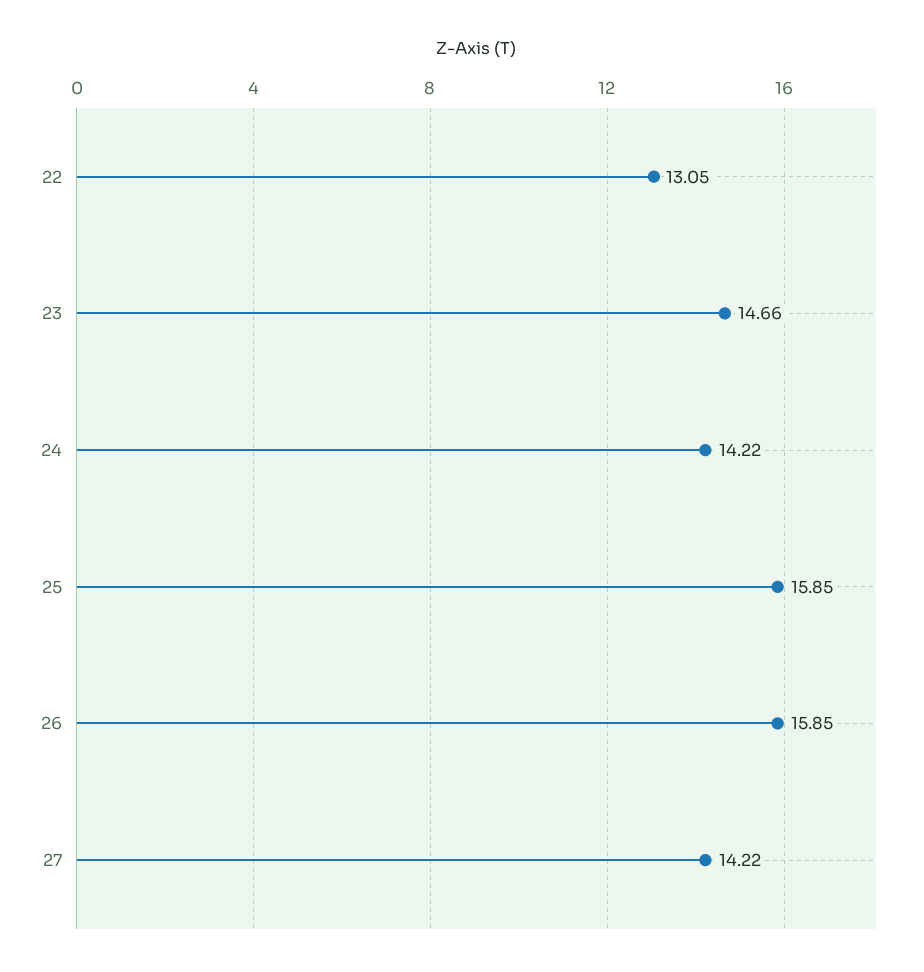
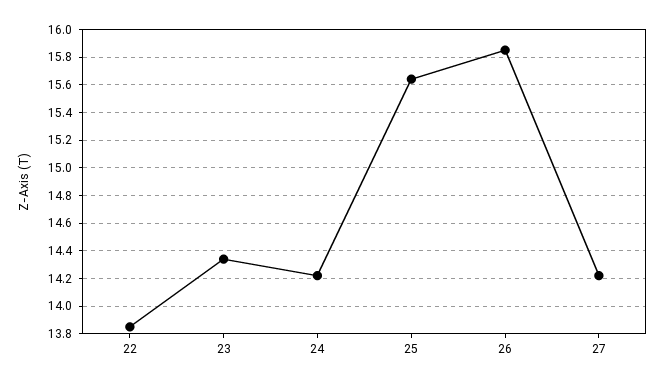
  {
-   "22": 13.05,
+   "22": 13.85,
-   "23": 14.66,
+   "23": 14.35,
    "24": 14.22,
-   "25": 15.85,
+   "25": 15.65,
    "26": 15.85,
    "27": 14.22
  }

